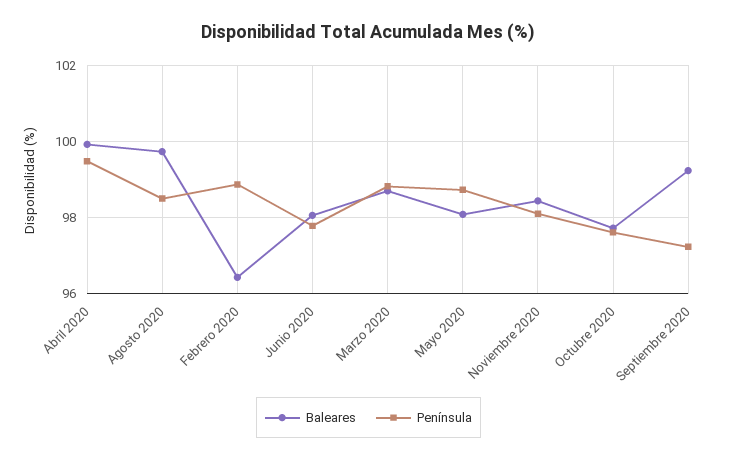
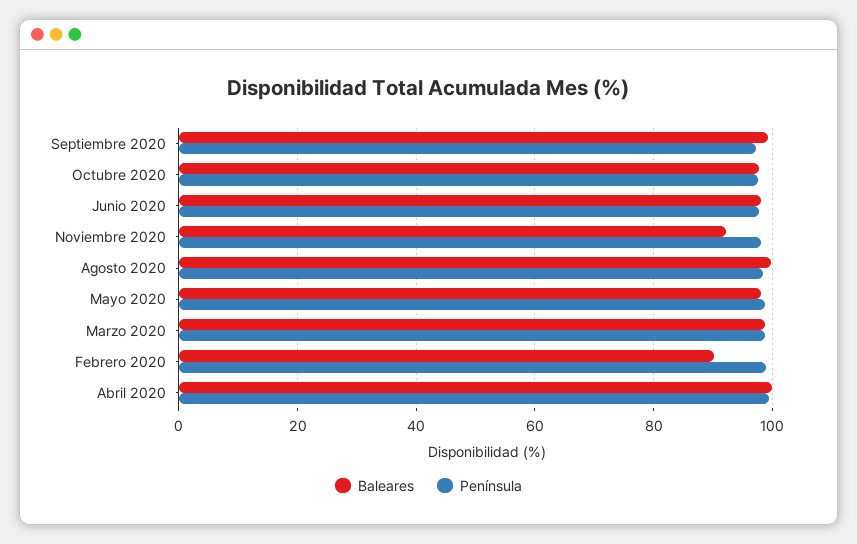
  {
    "Baleares": {
      "Abril 2020": 100,
      "Agosto 2020": 99.8,
-     "Febrero 2020": 96.4,
+     "Febrero 2020": 90,
      "Junio 2020": 98,
      "Marzo 2020": 98.8,
      "Mayo 2020": 98,
-     "Noviembre 2020": 98.4,
+     "Noviembre 2020": 92,
      "Octubre 2020": 97.8,
      "Septiembre 2020": 99.2
    },
    "Península": {
      "Abril 2020": 99.4,
      "Agosto 2020": 98.6,
      "Febrero 2020": 98.8,
      "Junio 2020": 97.8,
      "Marzo 2020": 98.8,
      "Mayo 2020": 98.8,
      "Noviembre 2020": 98.2,
      "Octubre 2020": 97.6,
      "Septiembre 2020": 97.2
    }
  }

